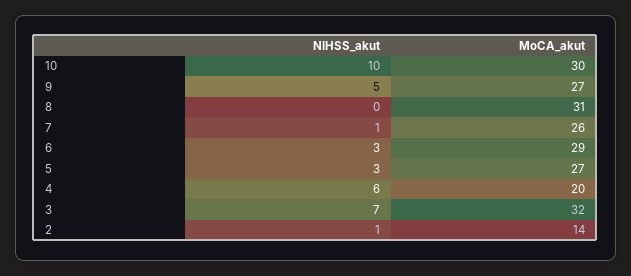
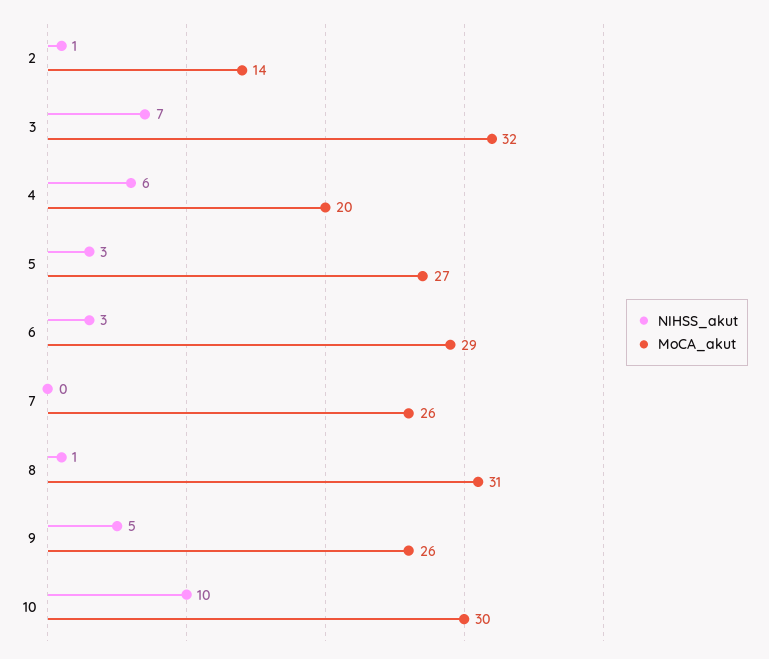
  {
    "NIHSS_akut": {
      "10": 10,
      "9": 5,
-     "8": 0,
+     "8": 1,
-     "7": 1,
+     "7": 0,
      "6": 3,
      "5": 3,
      "4": 6,
      "3": 7,
      "2": 1
    },
    "MoCA_akut": {
      "10": 30,
-     "9": 27,
+     "9": 26,
      "8": 31,
      "7": 26,
      "6": 29,
      "5": 27,
      "4": 20,
      "3": 32,
      "2": 14
    }
  }

